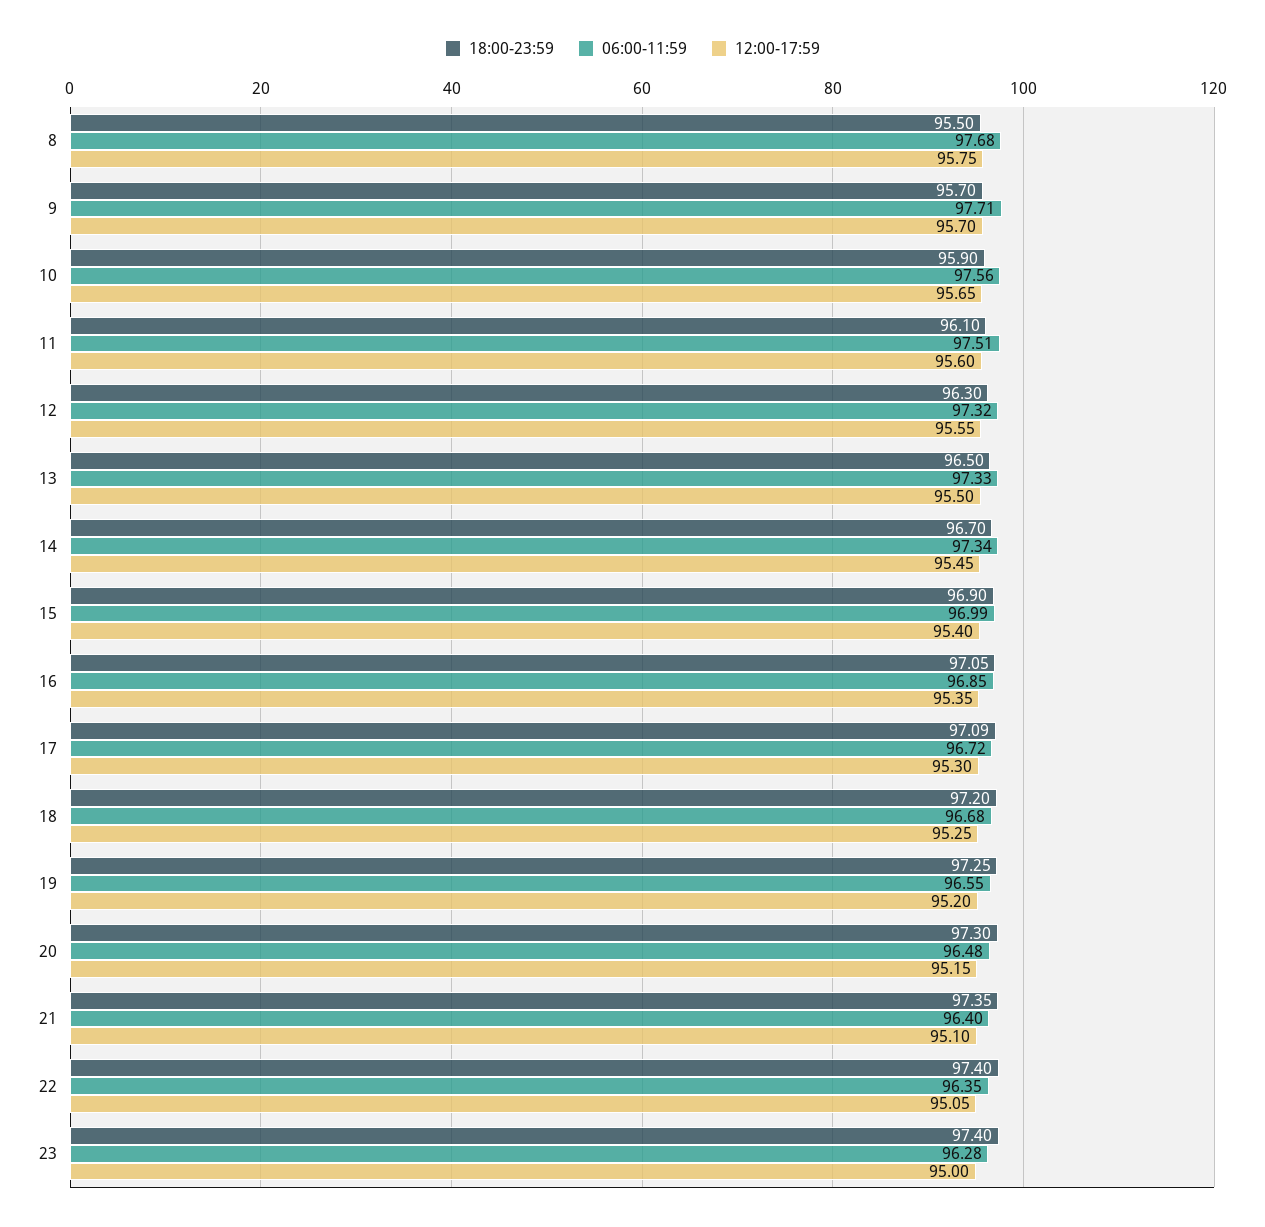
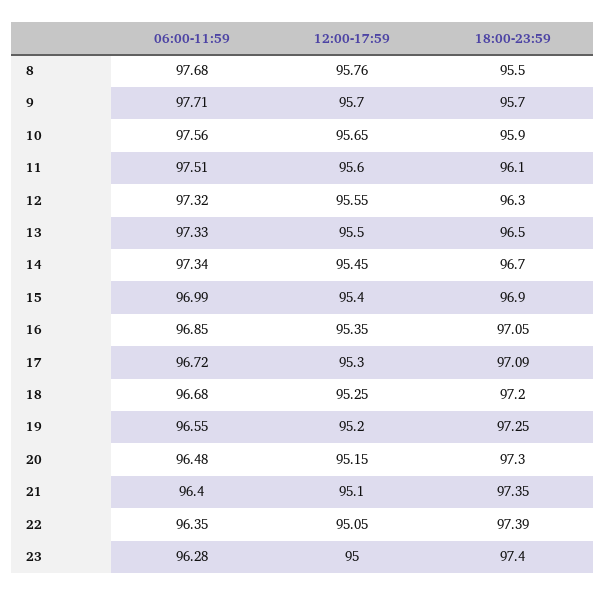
  {
    "18:00-23:59": {
      "8": 95.5,
      "9": 95.7,
      "10": 95.9,
      "11": 96.1,
      "12": 96.3,
      "13": 96.5,
      "14": 96.7,
      "15": 96.9,
      "16": 97.05,
      "17": 97.09,
      "18": 97.2,
      "19": 97.25,
      "20": 97.3,
      "21": 97.35,
-     "22": 97.4,
+     "22": 97.39,
      "23": 97.4
    },
    "06:00-11:59": {
      "8": 97.68,
      "9": 97.71,
      "10": 97.56,
      "11": 97.51,
      "12": 97.32,
      "13": 97.33,
      "14": 97.34,
      "15": 96.99,
      "16": 96.85,
      "17": 96.72,
      "18": 96.68,
      "19": 96.55,
      "20": 96.48,
      "21": 96.4,
      "22": 96.35,
      "23": 96.28
    },
    "12:00-17:59": {
-     "8": 95.75,
+     "8": 95.76,
      "9": 95.7,
      "10": 95.65,
      "11": 95.6,
      "12": 95.55,
      "13": 95.5,
      "14": 95.45,
      "15": 95.4,
      "16": 95.35,
      "17": 95.3,
      "18": 95.25,
      "19": 95.2,
      "20": 95.15,
      "21": 95.1,
      "22": 95.05,
      "23": 95
    }
  }

